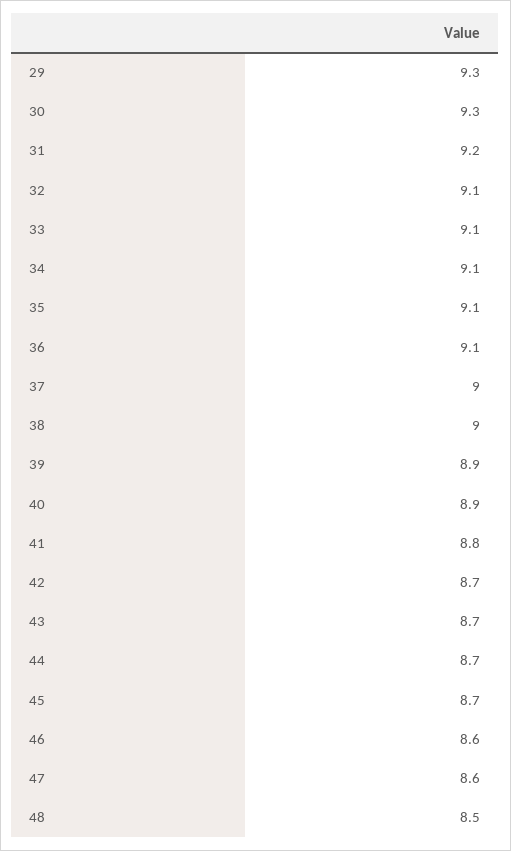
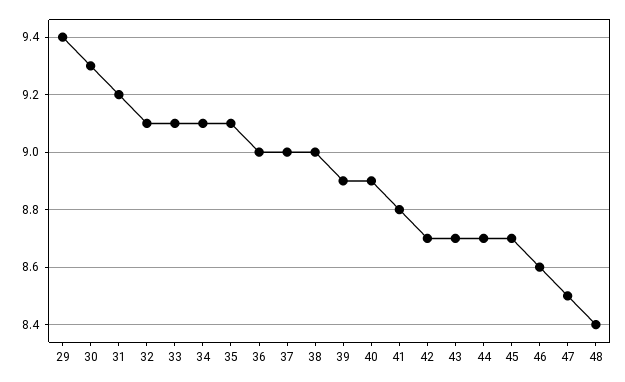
  {
-   "29": 9.3,
+   "29": 9.4,
    "30": 9.3,
    "31": 9.2,
    "32": 9.1,
    "33": 9.1,
    "34": 9.1,
    "35": 9.1,
-   "36": 9.1,
+   "36": 9,
    "37": 9,
    "38": 9,
    "39": 8.9,
    "40": 8.9,
    "41": 8.8,
    "42": 8.7,
    "43": 8.7,
    "44": 8.7,
    "45": 8.7,
    "46": 8.6,
-   "47": 8.6,
+   "47": 8.5,
-   "48": 8.5
+   "48": 8.4
  }

